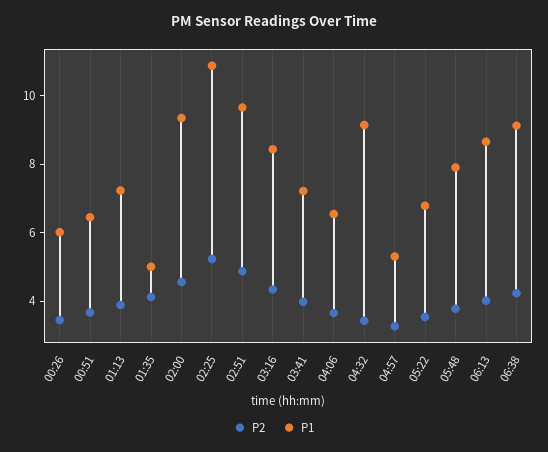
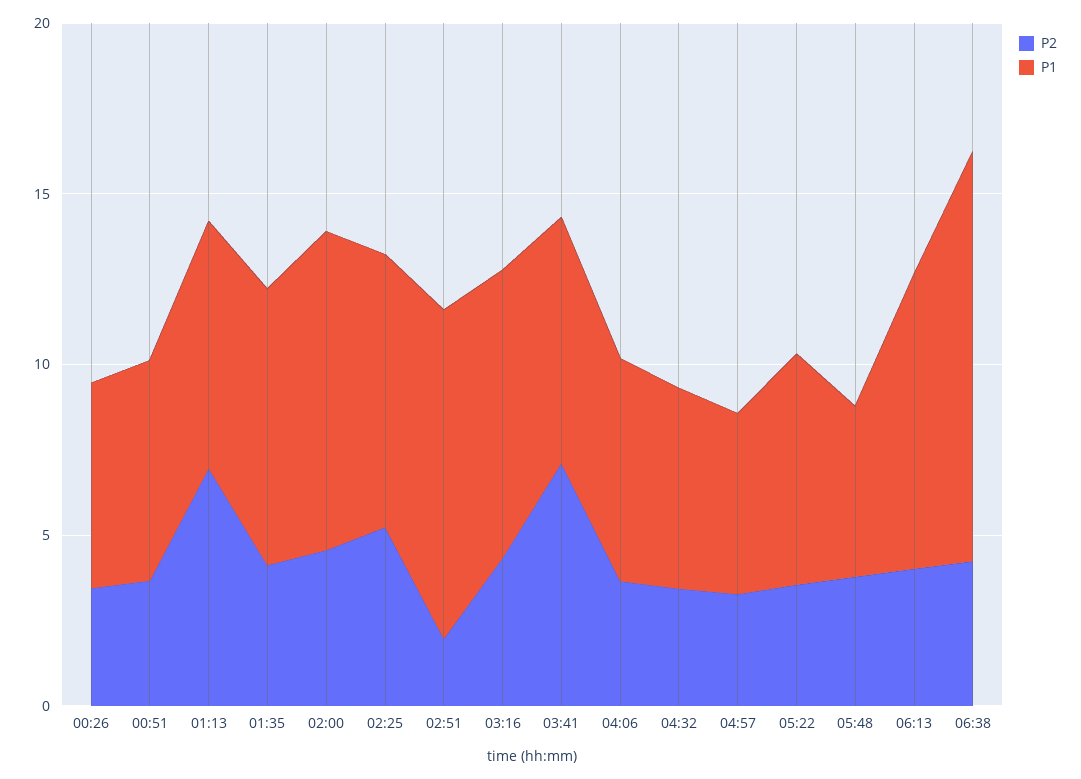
  {
    "P2": {
      "00:26": 3.5,
      "00:51": 3.5,
-     "01:13": 4,
+     "01:13": 7,
      "01:35": 4,
      "02:00": 4.5,
      "02:25": 5,
-     "02:51": 5,
+     "02:51": 2,
      "03:16": 4.5,
-     "03:41": 4,
+     "03:41": 7,
      "04:06": 3.5,
      "04:32": 3.5,
      "04:57": 3.5,
      "05:22": 3.5,
      "05:48": 4,
      "06:13": 4,
      "06:38": 4
    },
    "P1": {
      "00:26": 6,
      "00:51": 6.5,
      "01:13": 7,
-     "01:35": 5,
+     "01:35": 8,
      "02:00": 9.5,
-     "02:25": 11,
+     "02:25": 8,
      "02:51": 9.5,
      "03:16": 8.5,
      "03:41": 7,
      "04:06": 6.5,
-     "04:32": 9,
+     "04:32": 6,
      "04:57": 5.5,
      "05:22": 7,
-     "05:48": 8,
+     "05:48": 5,
      "06:13": 8.5,
-     "06:38": 9
+     "06:38": 12
    }
  }

